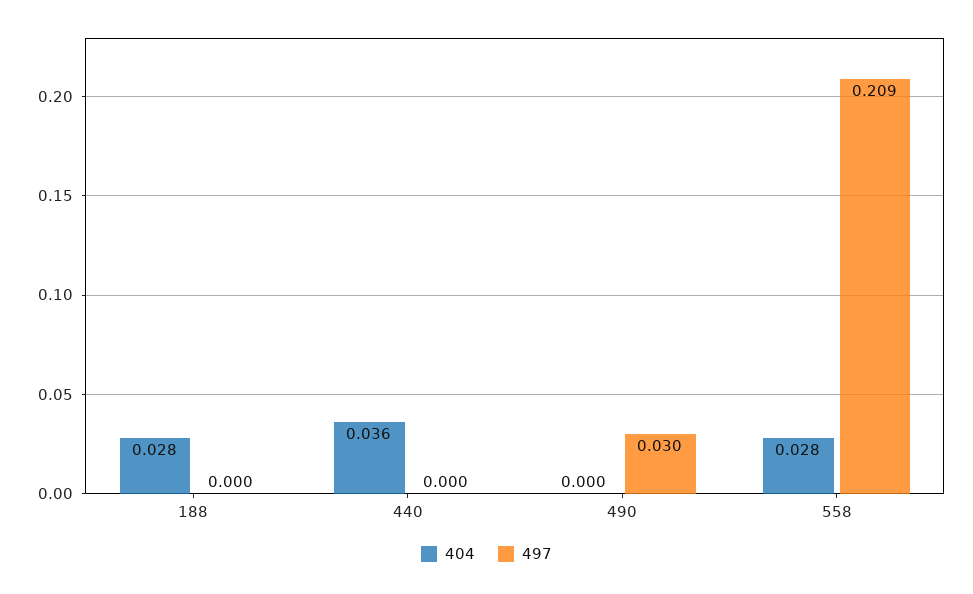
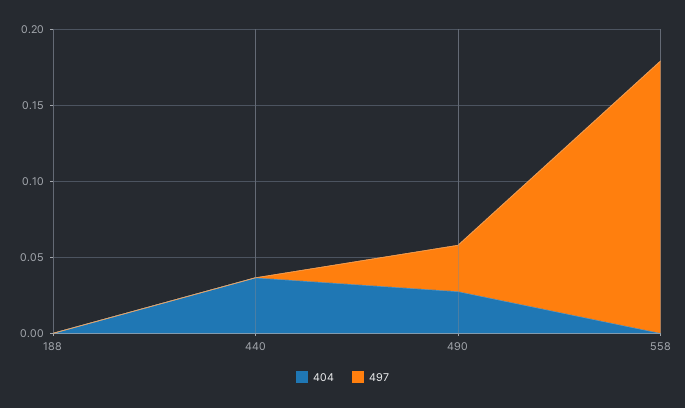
  {
    "404": {
-     "188": 0.028,
+     "188": 0,
      "440": 0.036,
-     "490": 0,
+     "490": 0.03,
-     "558": 0.028
+     "558": 0
    },
    "497": {
      "188": 0,
      "440": 0,
      "490": 0.03,
-     "558": 0.209
+     "558": 0.18
    }
  }

